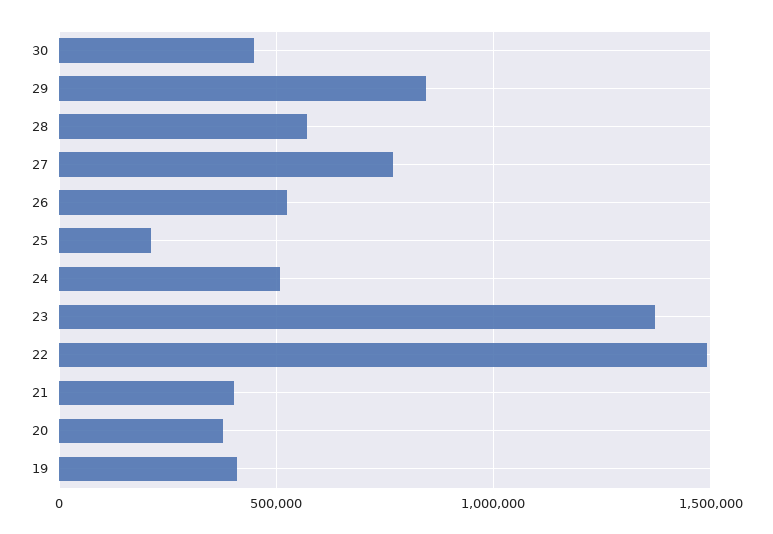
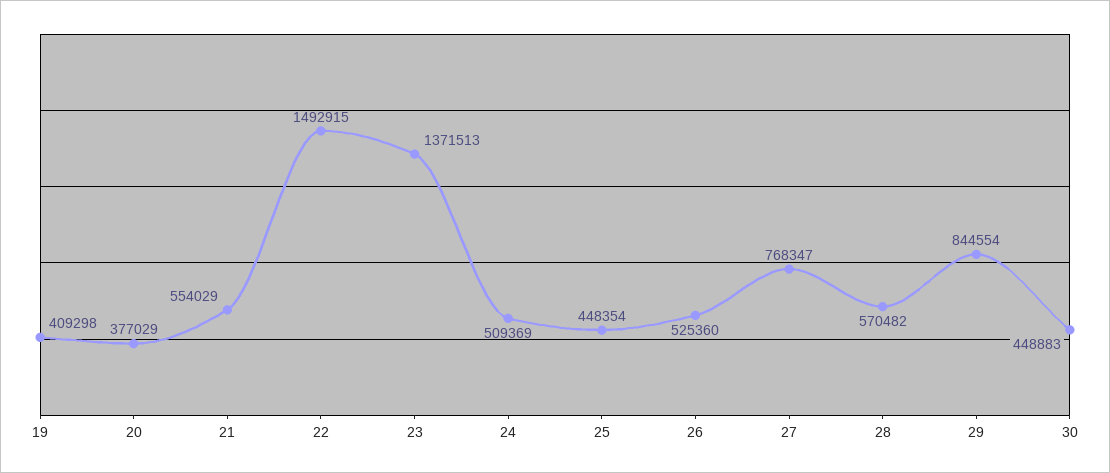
  {
    "30": 448883,
    "29": 844554,
    "28": 570482,
    "27": 768347,
    "26": 525360,
-   "25": 200000,
+   "25": 448354,
    "24": 509369,
    "23": 1371513,
    "22": 1492915,
-   "21": 400000,
+   "21": 554029,
    "20": 377029,
    "19": 409298
  }

